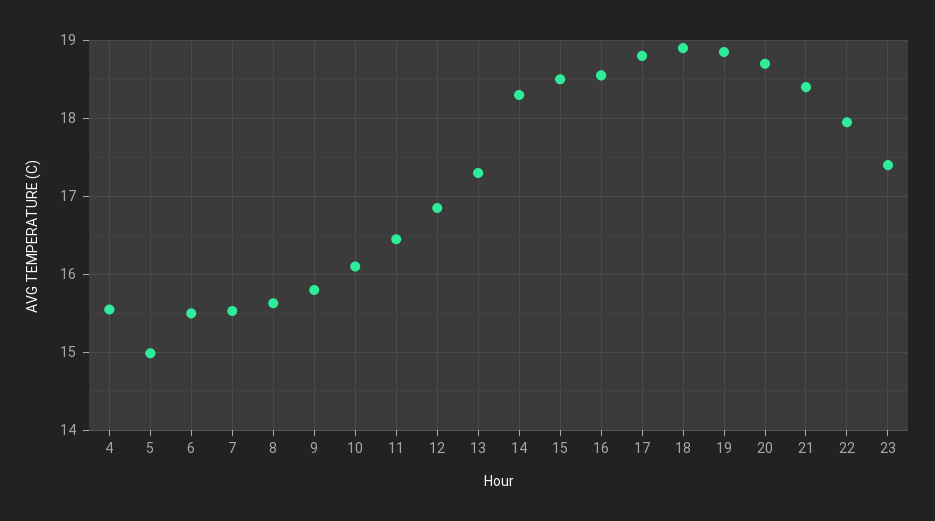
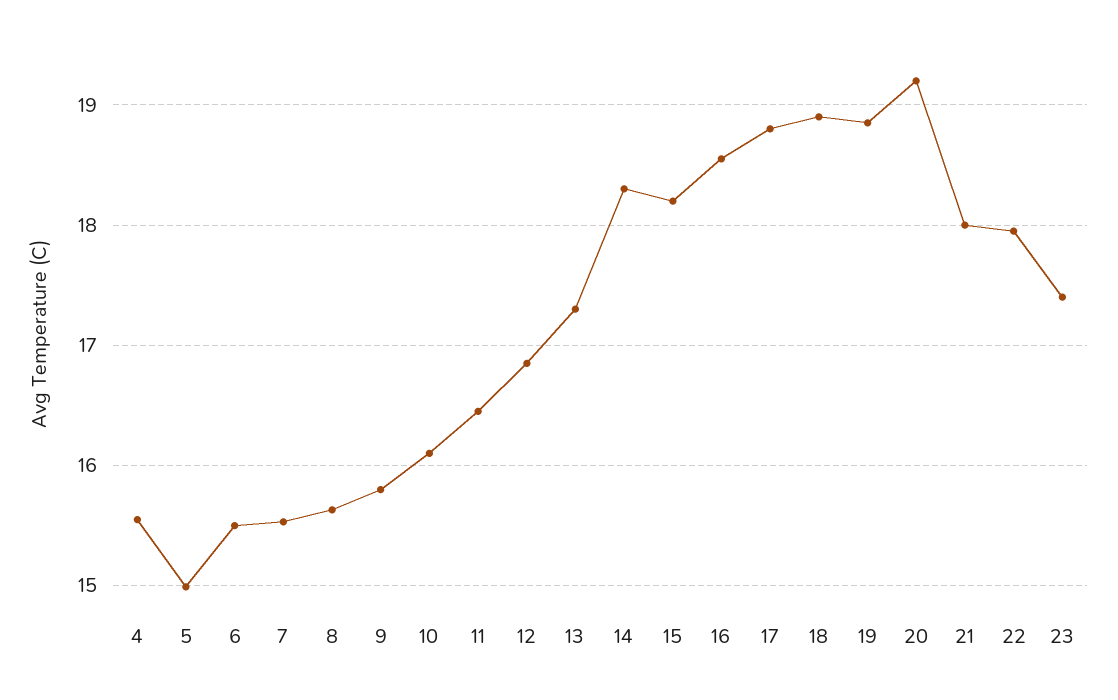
  {
    "4": 15.6,
    "5": 15,
    "6": 15.5,
    "7": 15.5,
    "8": 15.6,
    "9": 15.8,
    "10": 16.1,
    "11": 16.5,
    "12": 16.9,
    "13": 17.3,
    "14": 18.3,
-   "15": 18.5,
+   "15": 18.2,
    "16": 18.6,
    "17": 18.8,
    "18": 18.9,
    "19": 18.9,
-   "20": 18.7,
+   "20": 19.2,
-   "21": 18.4,
+   "21": 18,
    "22": 18,
    "23": 17.4
  }

